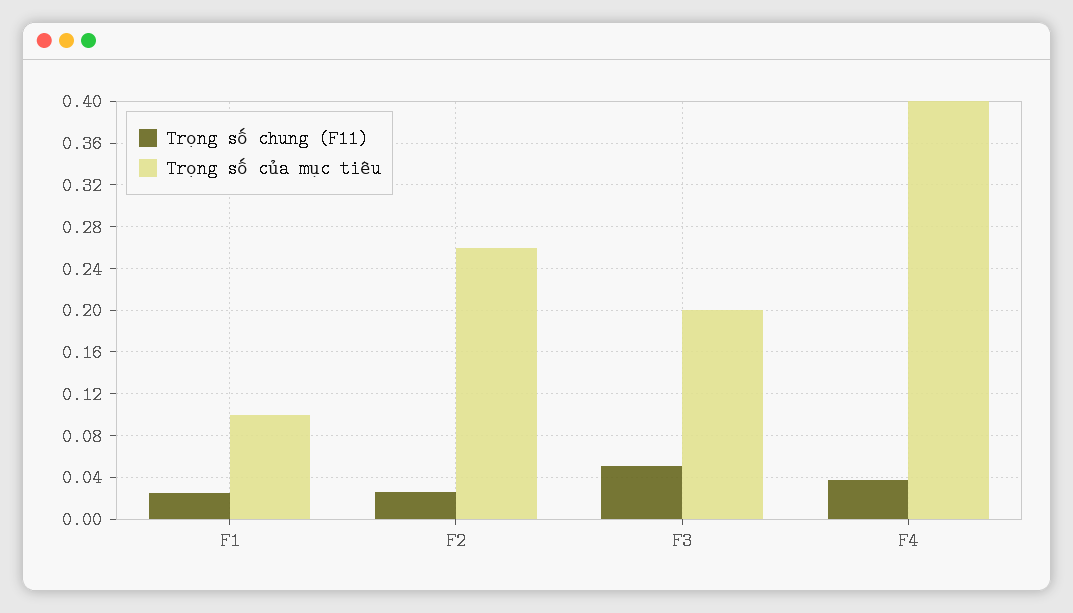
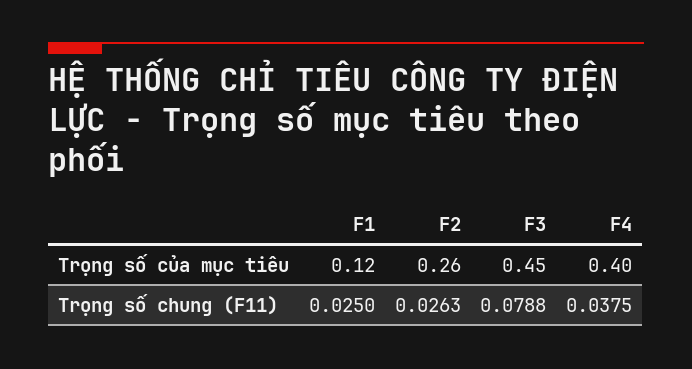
  {
    "Trọng số chung (F11)": {
      "F1": 0.025,
      "F2": 0.0263,
-     "F3": 0.05,
+     "F3": 0.0788,
      "F4": 0.0375
    },
    "Trọng số của mục tiêu": {
-     "F1": 0.1,
+     "F1": 0.12,
      "F2": 0.26,
-     "F3": 0.2,
+     "F3": 0.45,
      "F4": 0.4
    }
  }

